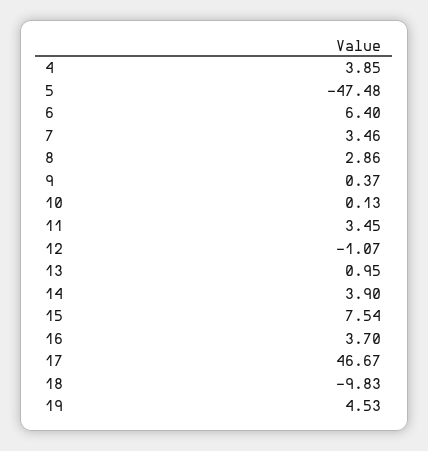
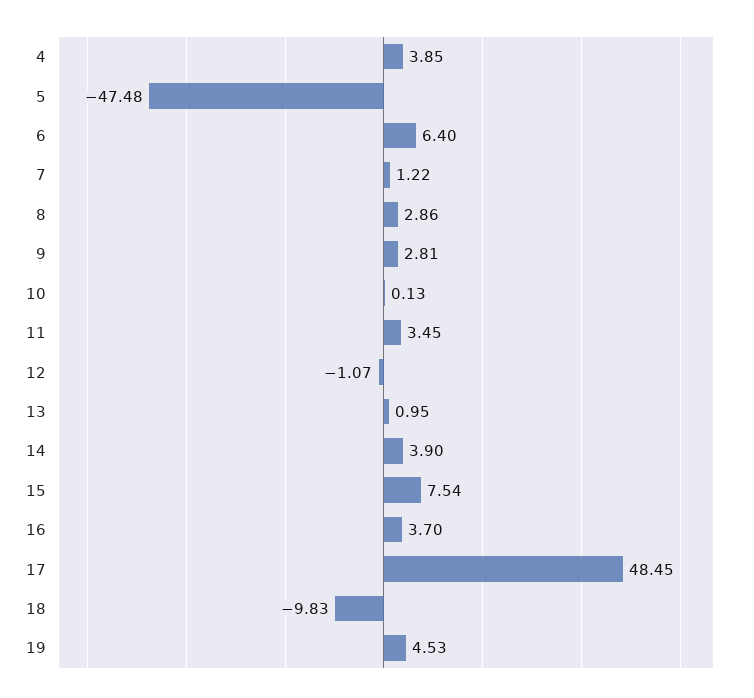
  {
    "4": 3.85,
    "5": -47.48,
    "6": 6.4,
-   "7": 3.46,
+   "7": 1.22,
    "8": 2.86,
-   "9": 0.37,
+   "9": 2.81,
    "10": 0.13,
    "11": 3.45,
    "12": -1.07,
    "13": 0.95,
    "14": 3.9,
    "15": 7.54,
    "16": 3.7,
-   "17": 46.67,
+   "17": 48.45,
    "18": -9.83,
    "19": 4.53
  }

